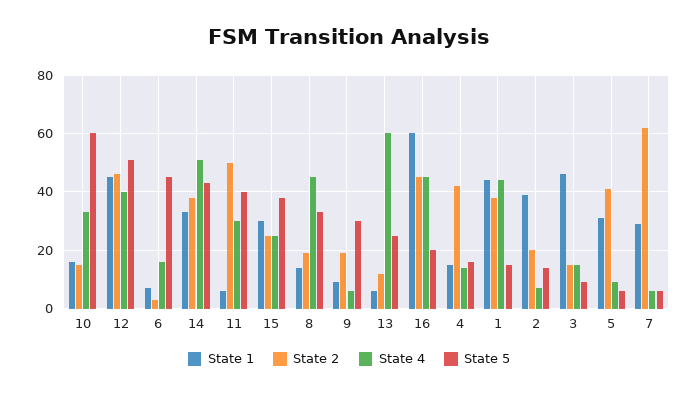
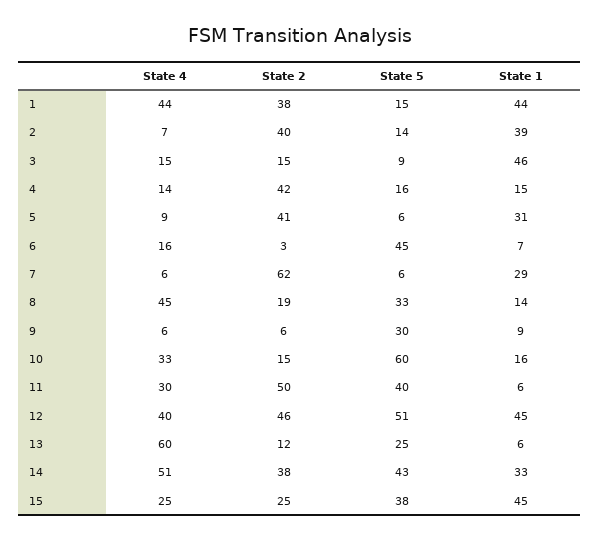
  {
    "State 1": {
      "10": 16,
      "12": 45,
      "6": 7,
      "14": 33,
      "11": 6,
-     "15": 30,
+     "15": 45,
      "8": 14,
      "9": 9,
      "13": 6,
-     "16": 60,
      "4": 15,
      "1": 44,
      "2": 39,
      "3": 46,
      "5": 31,
      "7": 29
    },
    "State 2": {
      "10": 15,
      "12": 46,
      "6": 3,
      "14": 38,
      "11": 50,
      "15": 25,
      "8": 19,
-     "9": 20,
+     "9": 6,
      "13": 12,
-     "16": 45,
      "4": 42,
      "1": 38,
-     "2": 20,
+     "2": 40,
      "3": 15,
      "5": 41,
      "7": 62
    },
    "State 4": {
      "10": 33,
      "12": 40,
      "6": 16,
      "14": 51,
      "11": 30,
      "15": 25,
      "8": 45,
      "9": 6,
      "13": 60,
-     "16": 45,
      "4": 14,
      "1": 44,
      "2": 7,
      "3": 15,
      "5": 9,
      "7": 6
    },
    "State 5": {
      "10": 60,
      "12": 51,
      "6": 45,
      "14": 43,
      "11": 40,
      "15": 38,
      "8": 33,
      "9": 30,
      "13": 25,
-     "16": 20,
      "4": 16,
      "1": 15,
      "2": 14,
      "3": 9,
      "5": 6,
      "7": 6
    }
  }

